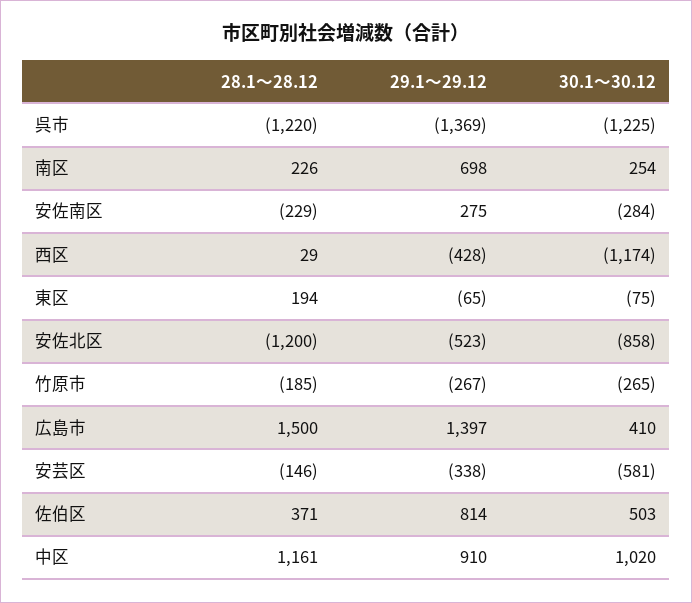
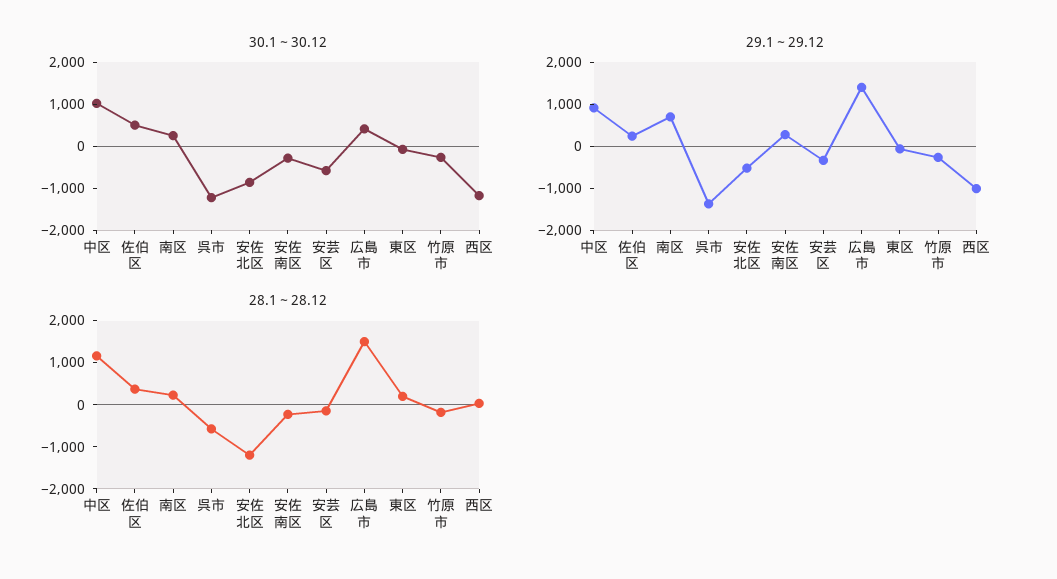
  {
    "28.1～28.12": {
-     "呉市": -1220,
+     "呉市": -600,
      "南区": 226,
      "安佐南区": -229,
      "西区": 29,
      "東区": 194,
      "安佐北区": -1200,
      "竹原市": -185,
      "広島市": 1500,
      "安芸区": -146,
      "佐伯区": 371,
      "中区": 1161
    },
    "29.1～29.12": {
      "呉市": -1369,
      "南区": 698,
      "安佐南区": 275,
-     "西区": -428,
+     "西区": -1000,
      "東区": -65,
      "安佐北区": -523,
      "竹原市": -267,
      "広島市": 1397,
      "安芸区": -338,
-     "佐伯区": 814,
+     "佐伯区": 200,
      "中区": 910
    },
    "30.1～30.12": {
      "呉市": -1225,
      "南区": 254,
      "安佐南区": -284,
      "西区": -1174,
      "東区": -75,
      "安佐北区": -858,
      "竹原市": -265,
      "広島市": 410,
      "安芸区": -581,
      "佐伯区": 503,
      "中区": 1020
    }
  }

